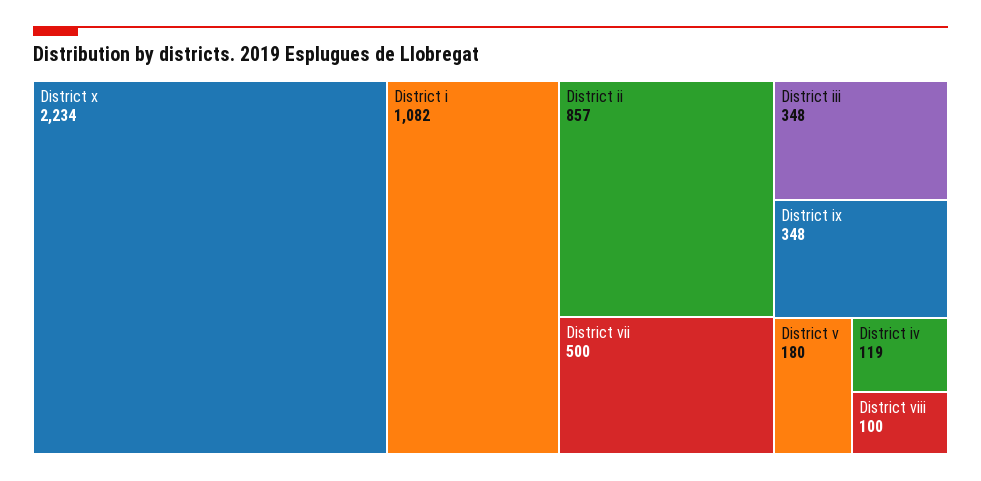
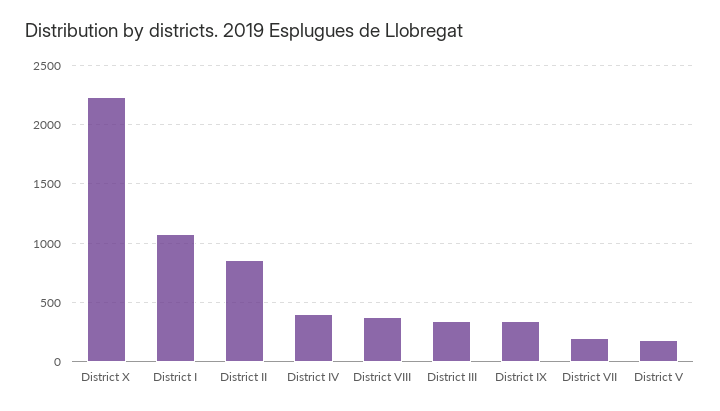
  {
    "District x": 2234,
    "District i": 1082,
    "District ii": 857,
-   "District vii": 500,
+   "District vii": 200,
    "District iii": 348,
    "District ix": 348,
    "District v": 180,
-   "District iv": 119,
+   "District iv": 400,
-   "District viii": 100
+   "District viii": 400
  }

